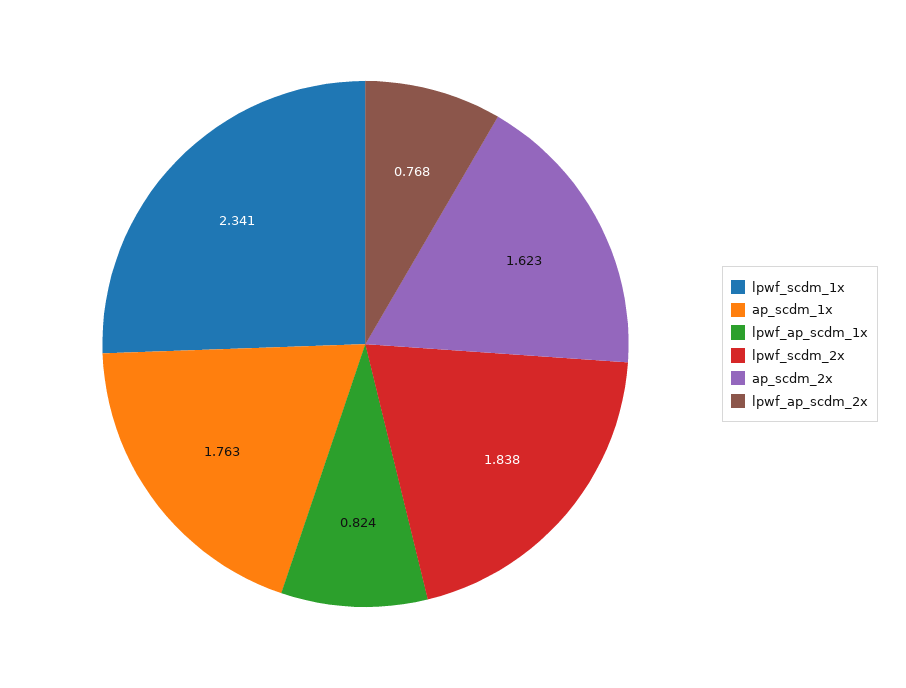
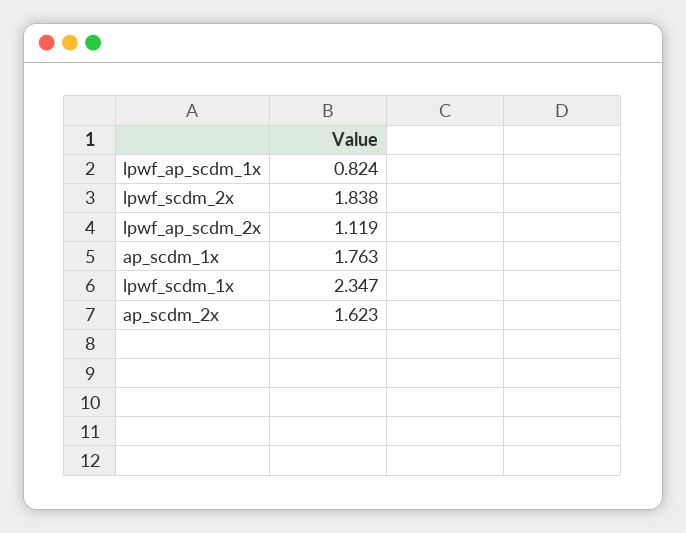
  {
-   "lpwf_scdm_1x": 2.341,
+   "lpwf_scdm_1x": 2.347,
    "ap_scdm_1x": 1.763,
    "lpwf_ap_scdm_1x": 0.824,
    "lpwf_scdm_2x": 1.838,
    "ap_scdm_2x": 1.623,
-   "lpwf_ap_scdm_2x": 0.768
+   "lpwf_ap_scdm_2x": 1.119
  }

